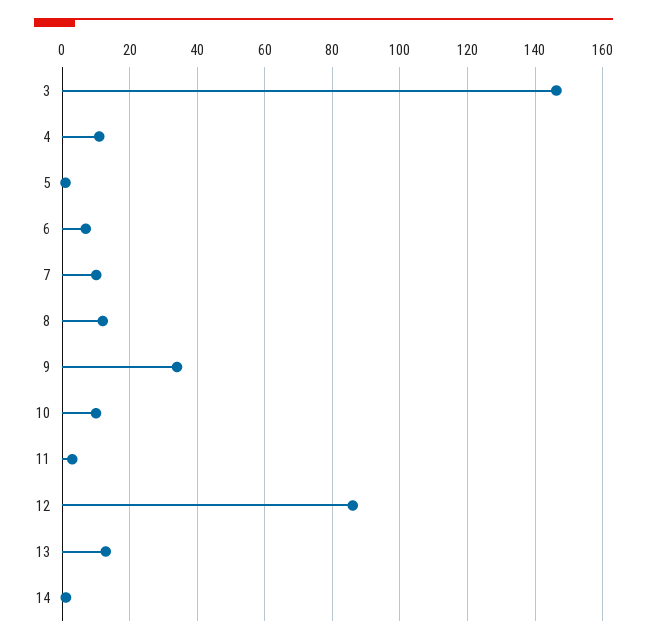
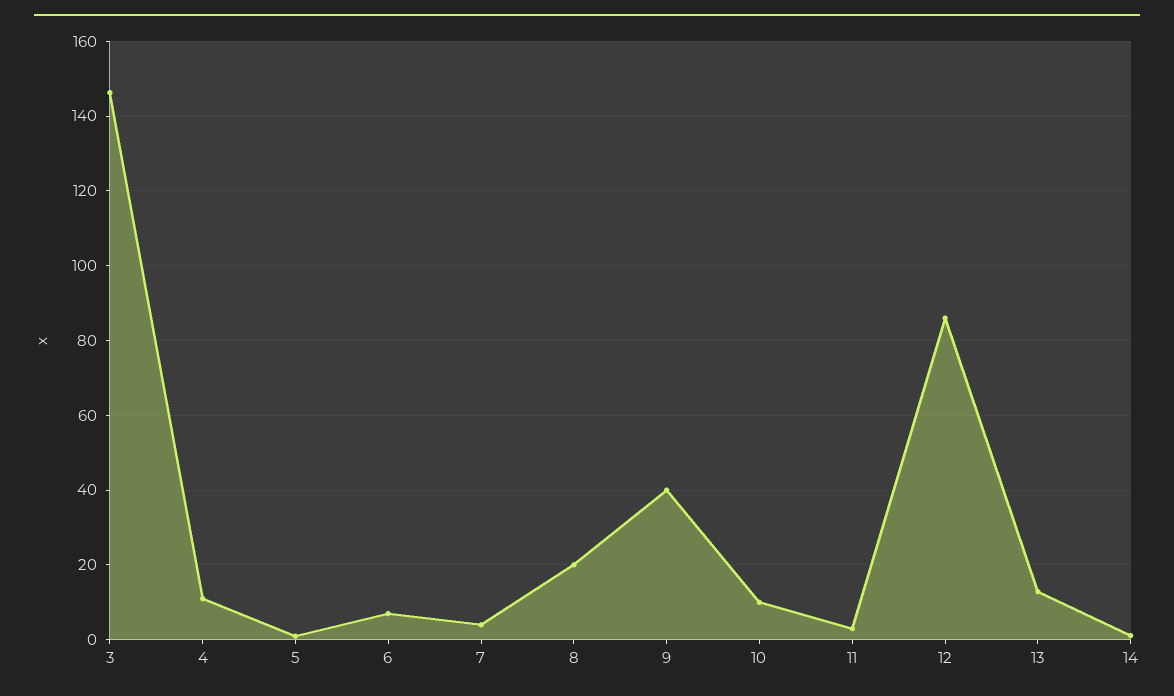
  {
    "3": 146,
    "4": 12,
    "5": 2,
    "6": 8,
-   "7": 10,
+   "7": 4,
-   "8": 12,
+   "8": 20,
-   "9": 34,
+   "9": 40,
    "10": 10,
    "11": 4,
    "12": 86,
    "13": 12,
    "14": 2
  }

